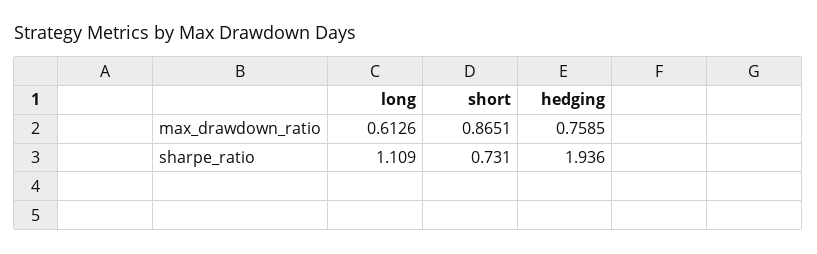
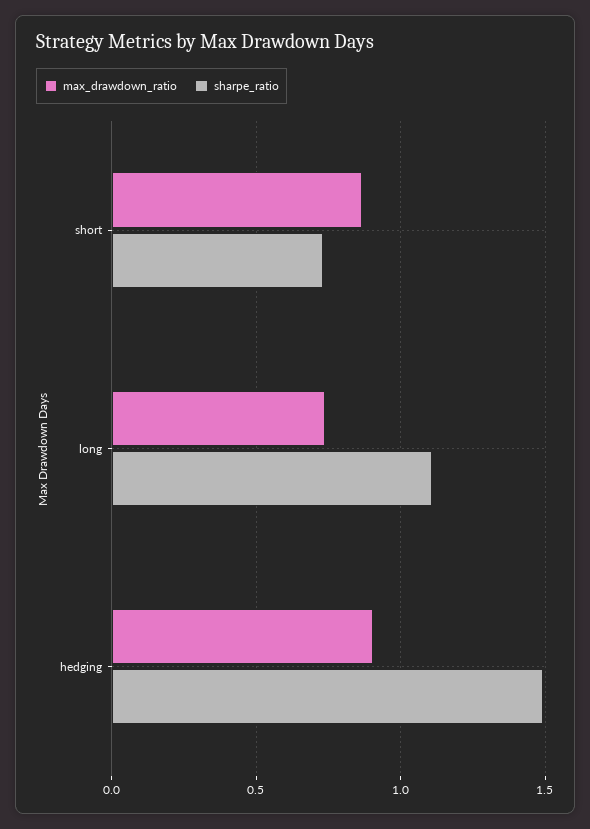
  {
    "max_drawdown_ratio": {
-     "long": 0.6126,
+     "long": 0.75,
      "short": 0.8651,
-     "hedging": 0.7585
+     "hedging": 0.9
    },
    "sharpe_ratio": {
      "long": 1.109,
      "short": 0.731,
-     "hedging": 1.936
+     "hedging": 1.5
    }
  }

